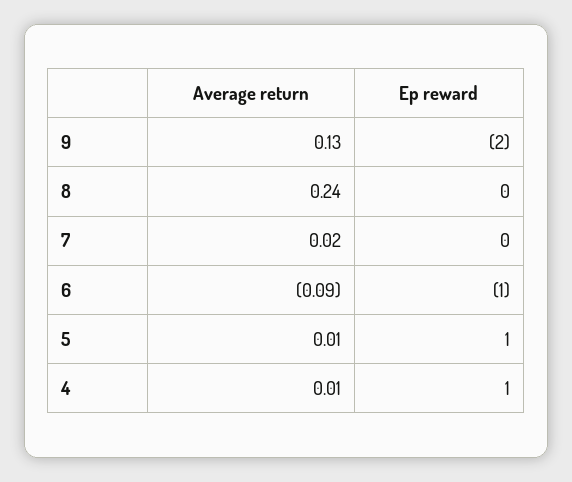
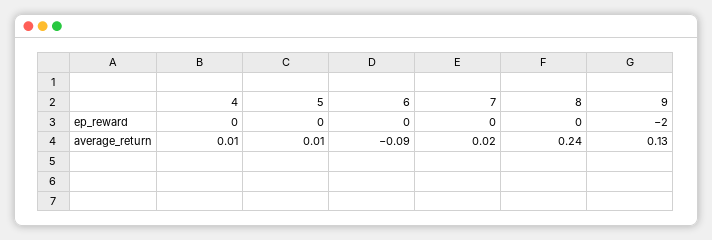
  {
    "Average return": {
      "9": 0.13,
      "8": 0.24,
      "7": 0.02,
      "6": -0.09,
      "5": 0.01,
      "4": 0.01
    },
    "Ep reward": {
      "9": -2,
      "8": 0,
      "7": 0,
-     "6": -1,
+     "6": 0,
-     "5": 1,
+     "5": 0,
-     "4": 1
+     "4": 0
    }
  }

